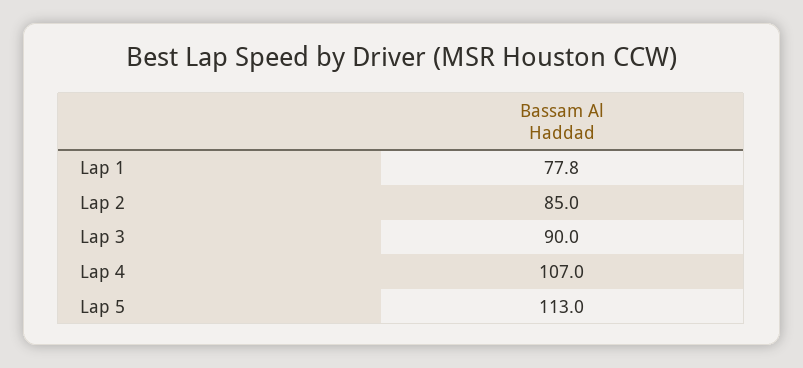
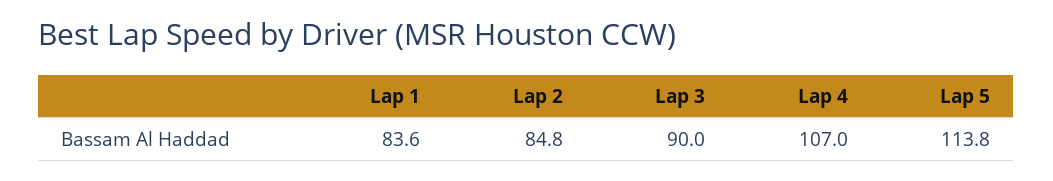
  {
-   "Lap 1": 77.8,
+   "Lap 1": 83.6,
-   "Lap 2": 85,
+   "Lap 2": 84.8,
    "Lap 3": 90,
    "Lap 4": 107,
-   "Lap 5": 113
+   "Lap 5": 113.8
  }

